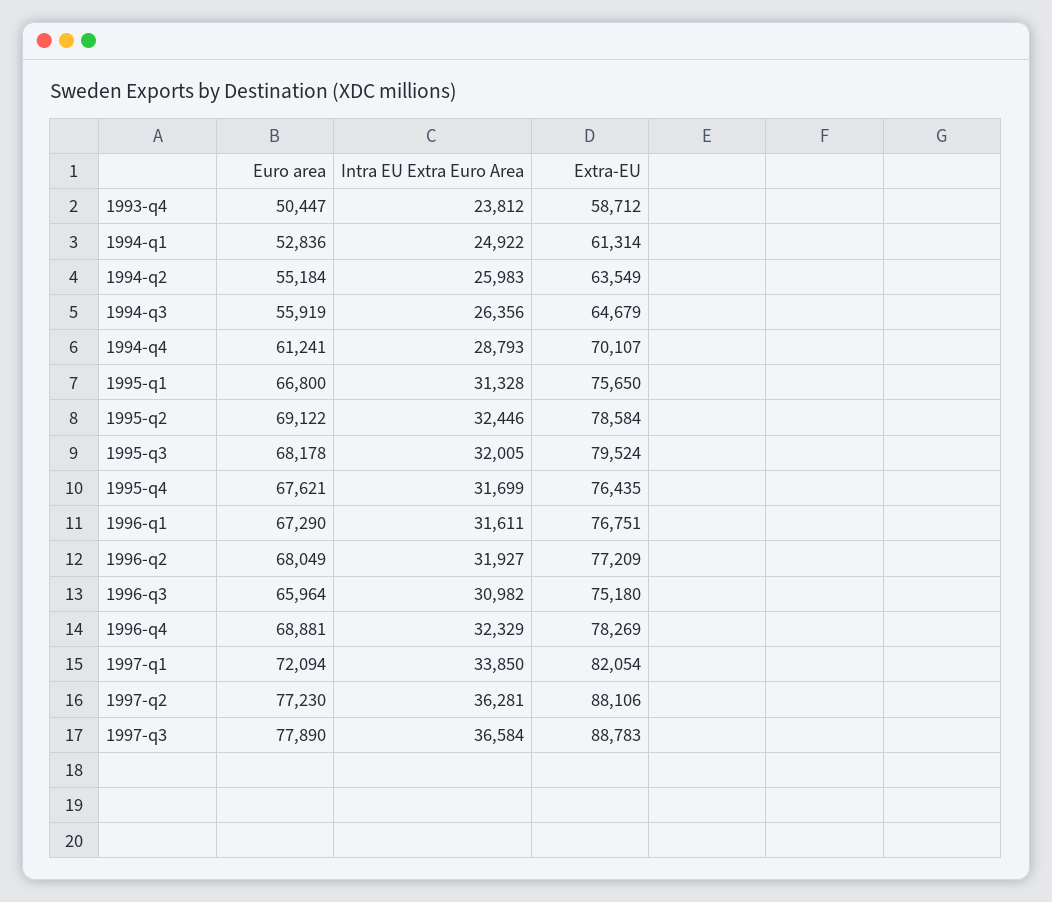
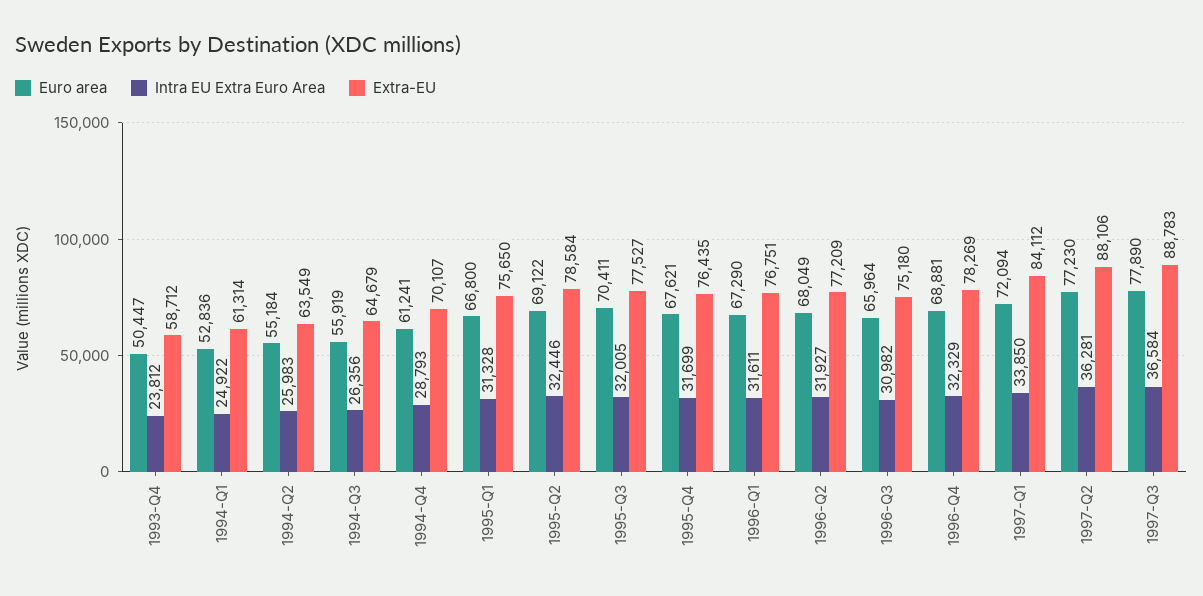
  {
    "Euro area": {
      "1993-q4": 50447,
      "1994-q1": 52836,
      "1994-q2": 55184,
      "1994-q3": 55919,
      "1994-q4": 61241,
      "1995-q1": 66800,
      "1995-q2": 69122,
-     "1995-q3": 68178,
+     "1995-q3": 70411,
      "1995-q4": 67621,
      "1996-q1": 67290,
      "1996-q2": 68049,
      "1996-q3": 65964,
      "1996-q4": 68881,
      "1997-q1": 72094,
      "1997-q2": 77230,
      "1997-q3": 77890
    },
    "Intra EU Extra Euro Area": {
      "1993-q4": 23812,
      "1994-q1": 24922,
      "1994-q2": 25983,
      "1994-q3": 26356,
      "1994-q4": 28793,
      "1995-q1": 31328,
      "1995-q2": 32446,
      "1995-q3": 32005,
      "1995-q4": 31699,
      "1996-q1": 31611,
      "1996-q2": 31927,
      "1996-q3": 30982,
      "1996-q4": 32329,
      "1997-q1": 33850,
      "1997-q2": 36281,
      "1997-q3": 36584
    },
    "Extra-EU": {
      "1993-q4": 58712,
      "1994-q1": 61314,
      "1994-q2": 63549,
      "1994-q3": 64679,
      "1994-q4": 70107,
      "1995-q1": 75650,
      "1995-q2": 78584,
-     "1995-q3": 79524,
+     "1995-q3": 77527,
      "1995-q4": 76435,
      "1996-q1": 76751,
      "1996-q2": 77209,
      "1996-q3": 75180,
      "1996-q4": 78269,
-     "1997-q1": 82054,
+     "1997-q1": 84112,
      "1997-q2": 88106,
      "1997-q3": 88783
    }
  }

